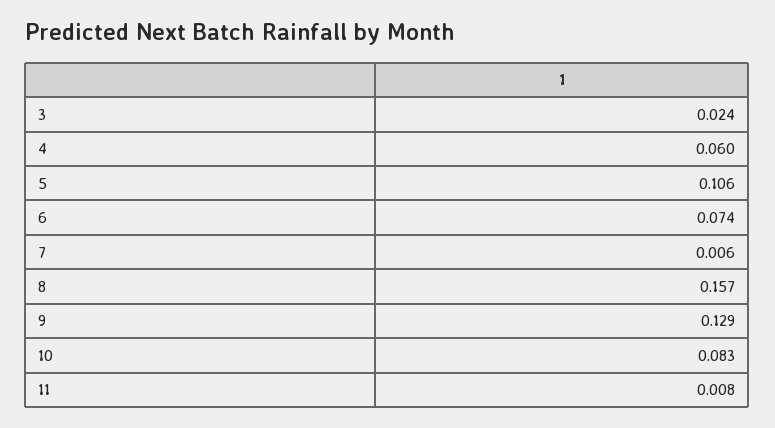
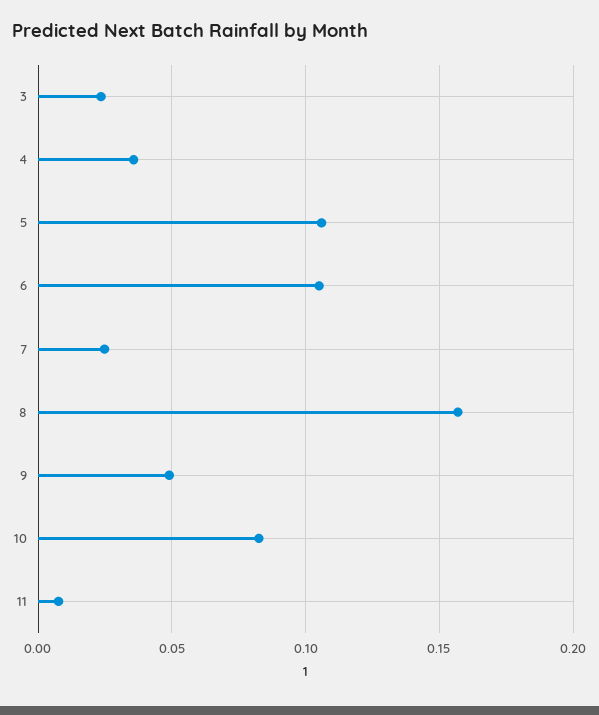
  {
    "3": 0.024,
-   "4": 0.06,
+   "4": 0.035,
    "5": 0.106,
-   "6": 0.074,
+   "6": 0.105,
-   "7": 0.006,
+   "7": 0.025,
    "8": 0.157,
-   "9": 0.129,
+   "9": 0.05,
    "10": 0.083,
    "11": 0.008
  }

